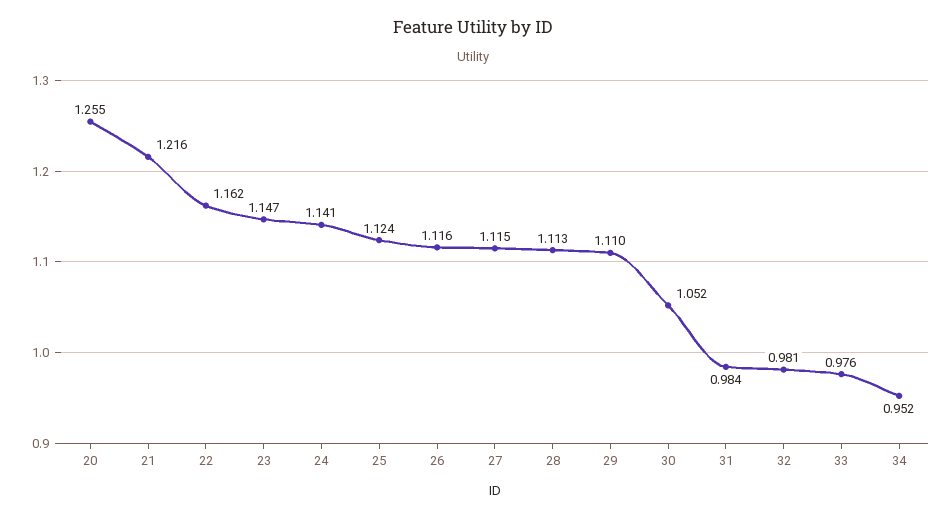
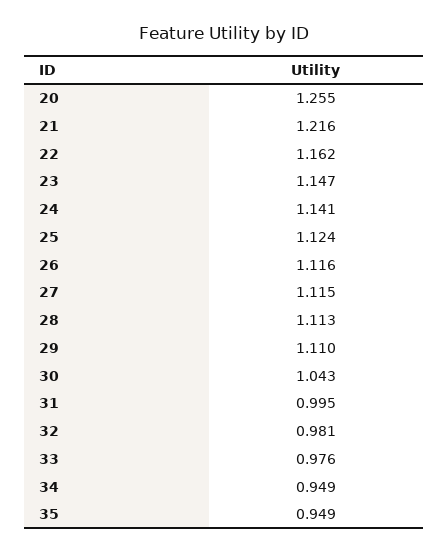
  {
    "20": 1.255,
    "21": 1.216,
    "22": 1.162,
    "23": 1.147,
    "24": 1.141,
    "25": 1.124,
    "26": 1.116,
    "27": 1.115,
    "28": 1.113,
    "29": 1.11,
-   "30": 1.052,
+   "30": 1.043,
-   "31": 0.984,
+   "31": 0.995,
    "32": 0.981,
    "33": 0.976,
-   "34": 0.952
+   "34": 0.949,
+   "35": 0.949
  }

